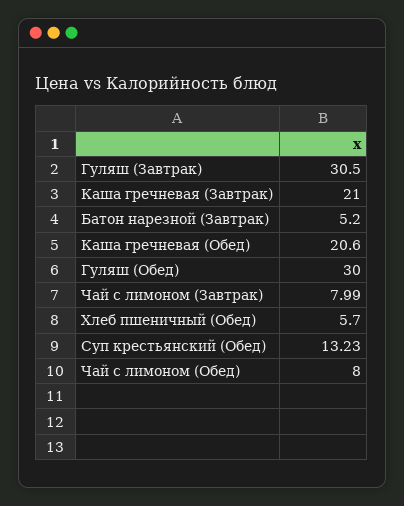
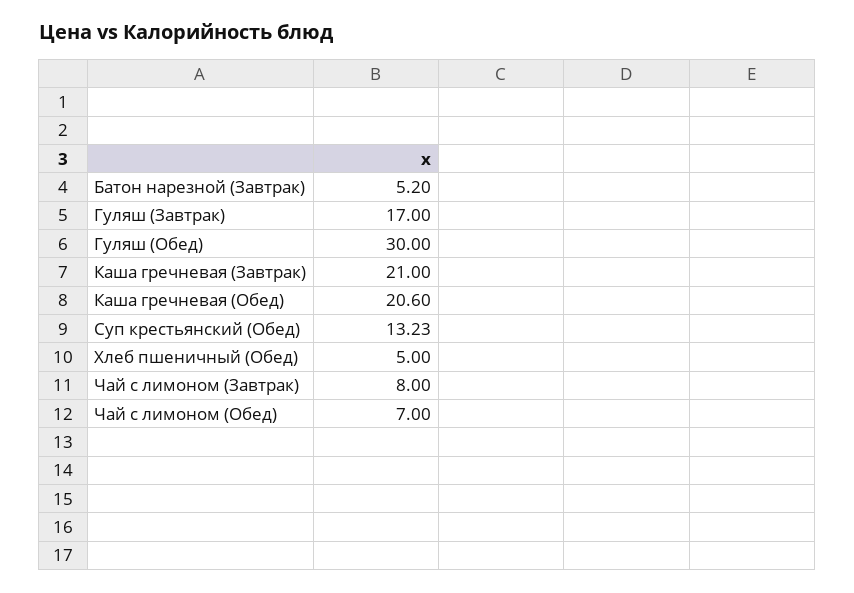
  {
-   "Гуляш (Завтрак)": 30.5,
+   "Гуляш (Завтрак)": 17,
    "Каша гречневая (Завтрак)": 21,
    "Батон нарезной (Завтрак)": 5.2,
    "Каша гречневая (Обед)": 20.6,
    "Гуляш (Обед)": 30,
-   "Чай с лимоном (Завтрак)": 7.99,
+   "Чай с лимоном (Завтрак)": 8,
-   "Хлеб пшеничный (Обед)": 5.7,
+   "Хлеб пшеничный (Обед)": 5,
    "Суп крестьянский (Обед)": 13.23,
-   "Чай с лимоном (Обед)": 8
+   "Чай с лимоном (Обед)": 7
  }

